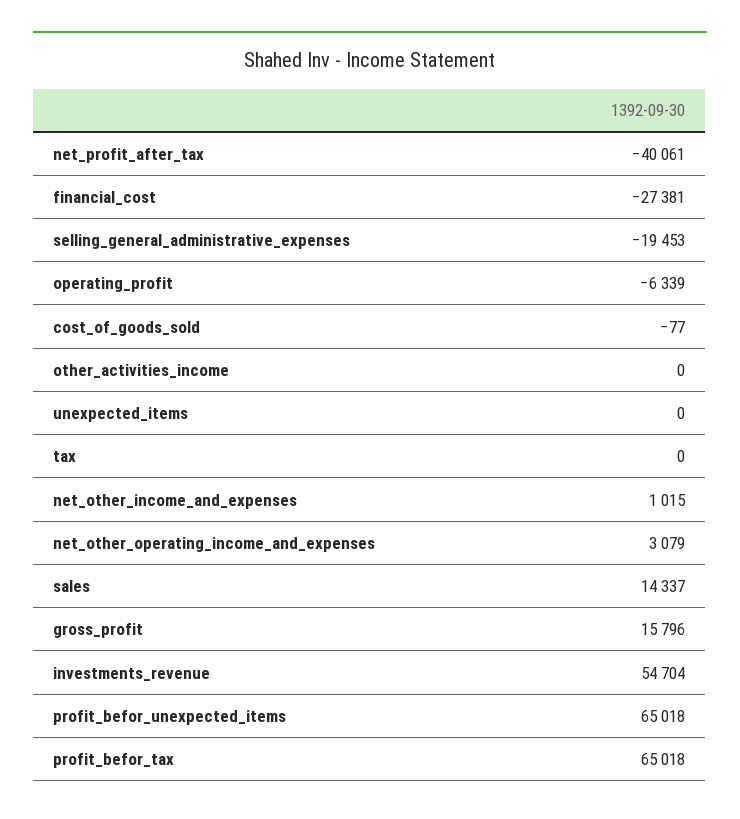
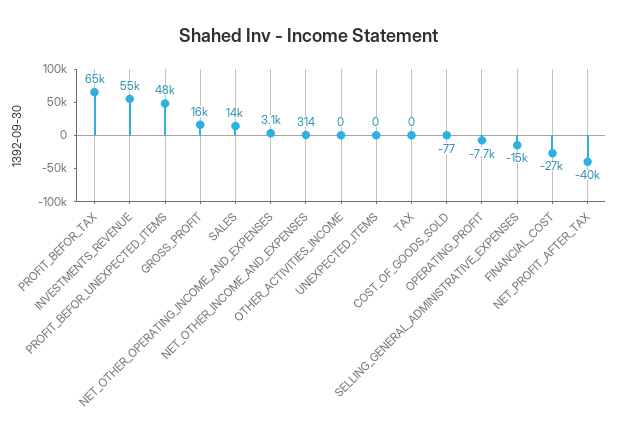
  {
    "net_profit_after_tax": -40061,
    "financial_cost": -27381,
-   "selling_general_administrative_expenses": -19453,
+   "selling_general_administrative_expenses": -15000,
-   "operating_profit": -6339,
+   "operating_profit": -7700,
    "cost_of_goods_sold": -77,
    "other_activities_income": 0,
    "unexpected_items": 0,
    "tax": 0,
-   "net_other_income_and_expenses": 1015,
+   "net_other_income_and_expenses": 314,
    "net_other_operating_income_and_expenses": 3079,
    "sales": 14337,
    "gross_profit": 15796,
    "investments_revenue": 54704,
-   "profit_befor_unexpected_items": 65018,
+   "profit_befor_unexpected_items": 48000,
    "profit_befor_tax": 65018
  }

